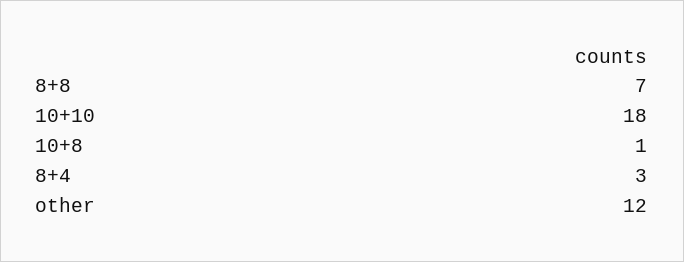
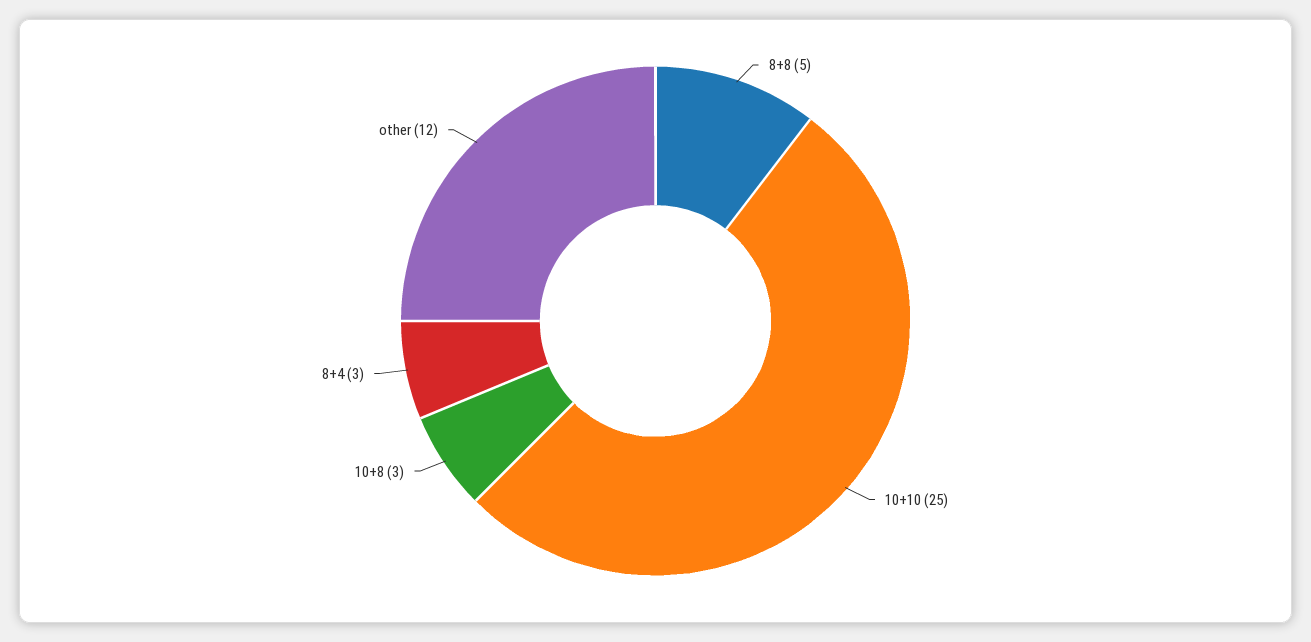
  {
-   "8+8": 7,
+   "8+8": 5,
-   "10+10": 18,
+   "10+10": 25,
-   "10+8": 1,
+   "10+8": 3,
    "8+4": 3,
    "other": 12
  }

